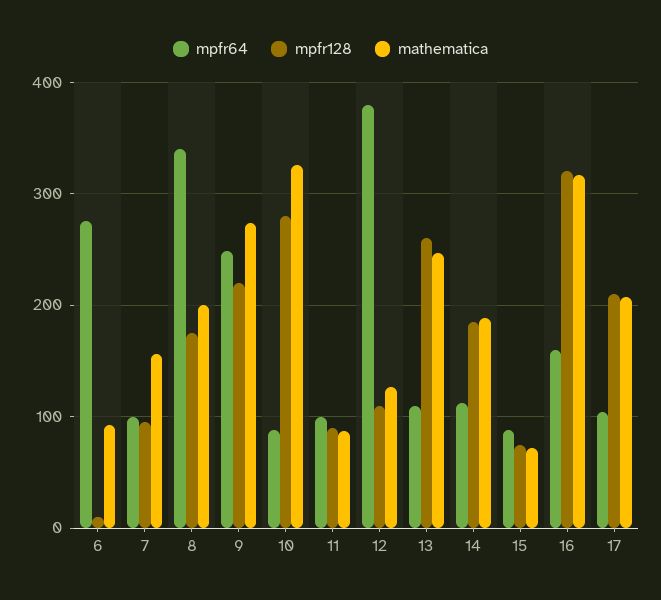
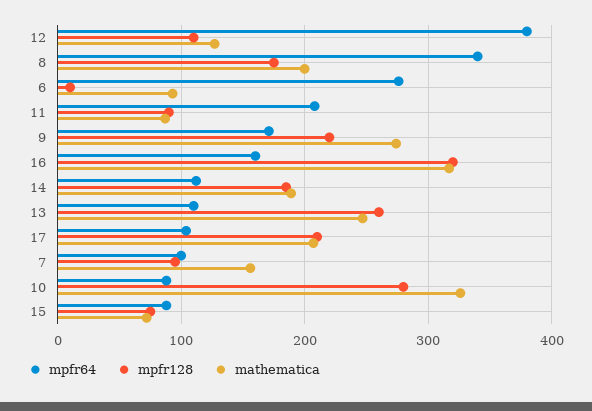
  {
    "mpfr64": {
      "6": 280,
      "7": 100,
      "8": 340,
-     "9": 250,
+     "9": 170,
      "10": 90,
-     "11": 100,
+     "11": 210,
      "12": 380,
      "13": 110,
      "14": 110,
      "15": 90,
      "16": 160,
      "17": 100
    },
    "mpfr128": {
      "6": 10,
      "7": 100,
      "8": 180,
      "9": 220,
      "10": 280,
      "11": 90,
      "12": 110,
      "13": 260,
      "14": 190,
      "15": 80,
      "16": 320,
      "17": 210
    },
    "mathematica": {
      "6": 90,
      "7": 160,
      "8": 200,
      "9": 270,
      "10": 330,
      "11": 90,
      "12": 130,
      "13": 250,
      "14": 190,
      "15": 70,
      "16": 320,
      "17": 210
    }
  }

